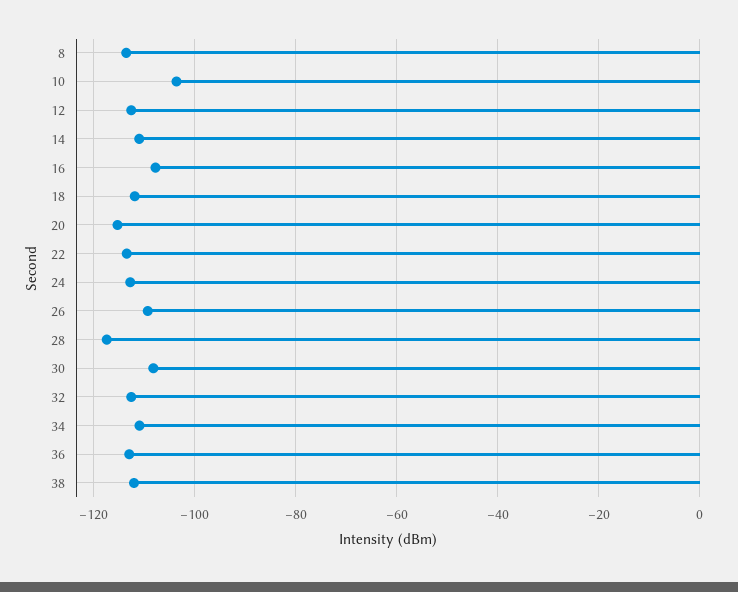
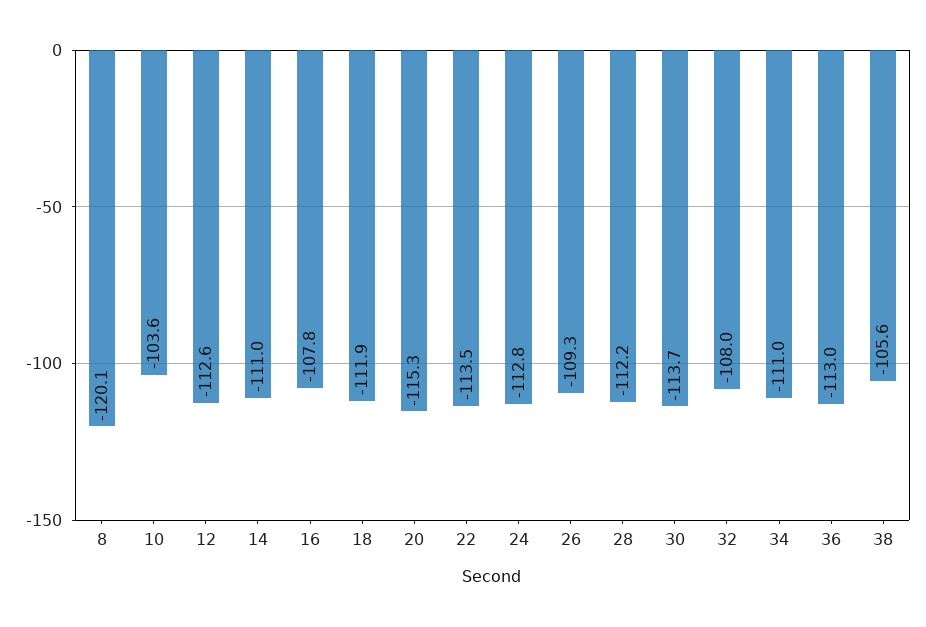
  {
-   "8": -114,
+   "8": -120.1,
    "10": -103.6,
    "12": -112.6,
    "14": -111,
    "16": -107.8,
    "18": -111.9,
    "20": -115.3,
    "22": -113.5,
    "24": -112.8,
    "26": -109.3,
-   "28": -118,
+   "28": -112.2,
-   "30": -108,
+   "30": -113.7,
-   "32": -112,
+   "32": -108,
    "34": -111,
    "36": -113,
-   "38": -112
+   "38": -105.6
  }

